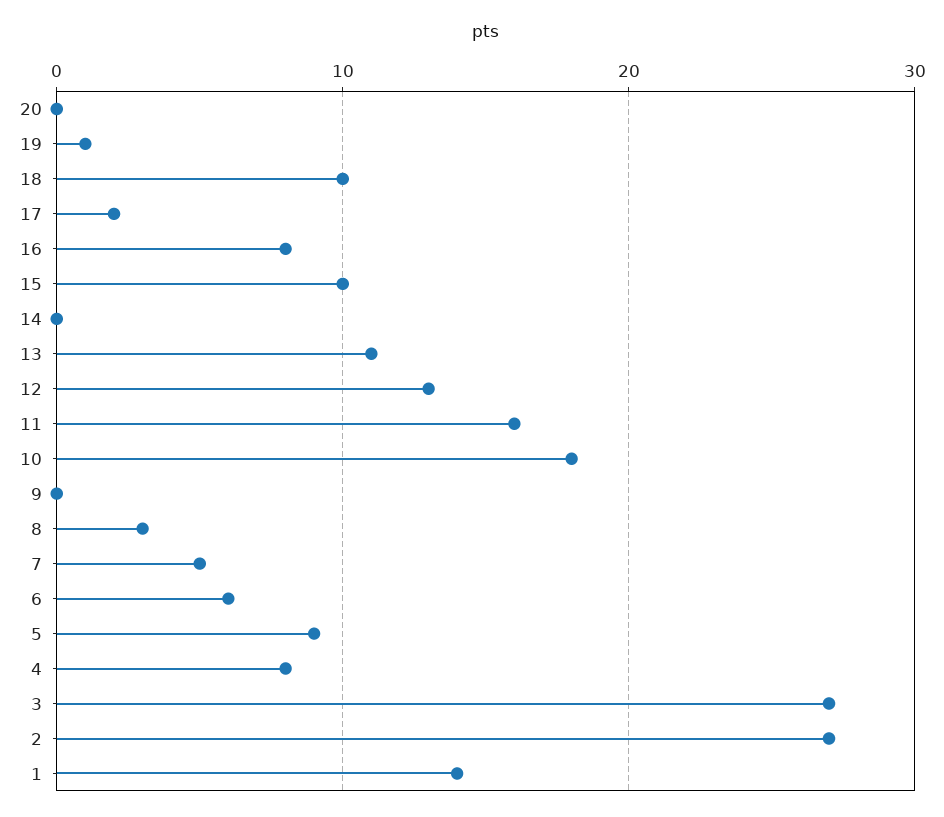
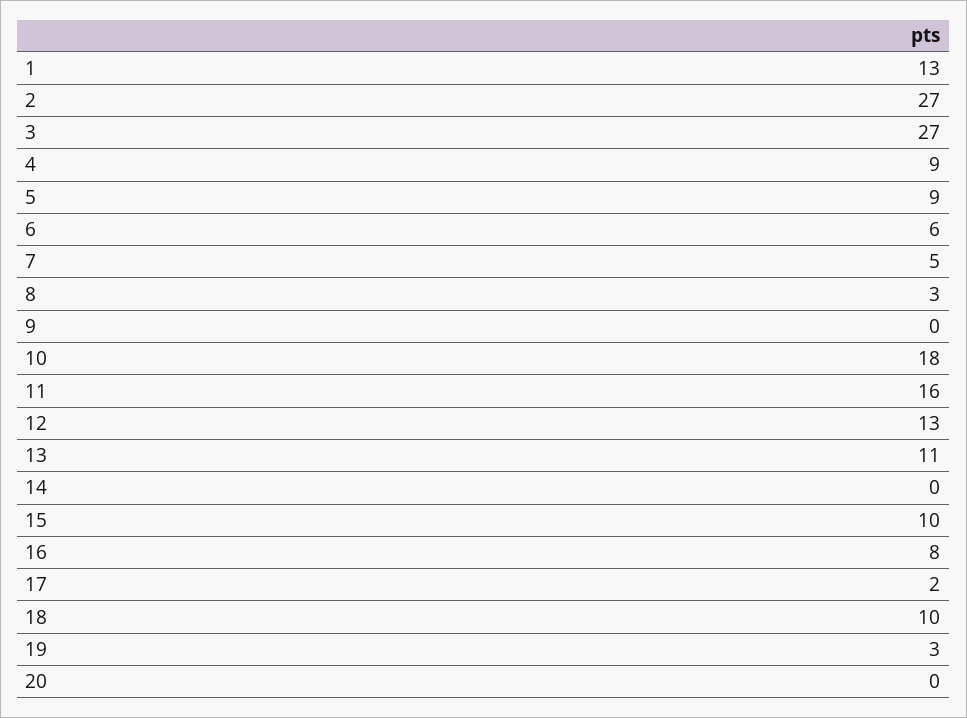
  {
    "20": 0,
-   "19": 1,
+   "19": 3,
    "18": 10,
    "17": 2,
    "16": 8,
    "15": 10,
    "14": 0,
    "13": 11,
    "12": 13,
    "11": 16,
    "10": 18,
    "9": 0,
    "8": 3,
    "7": 5,
    "6": 6,
    "5": 9,
-   "4": 8,
+   "4": 9,
    "3": 27,
    "2": 27,
-   "1": 14
+   "1": 13
  }

